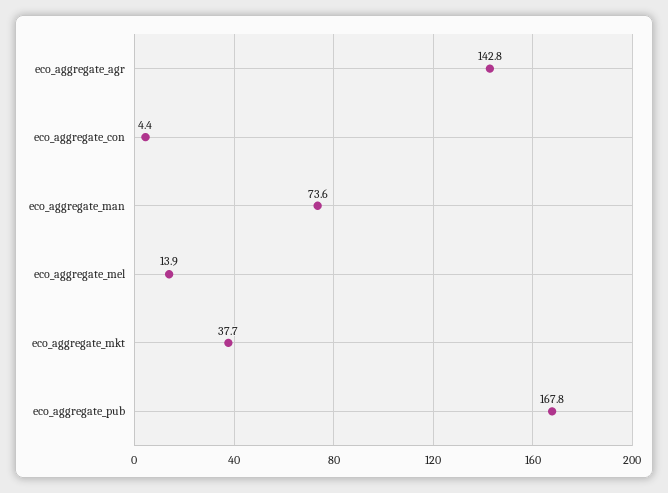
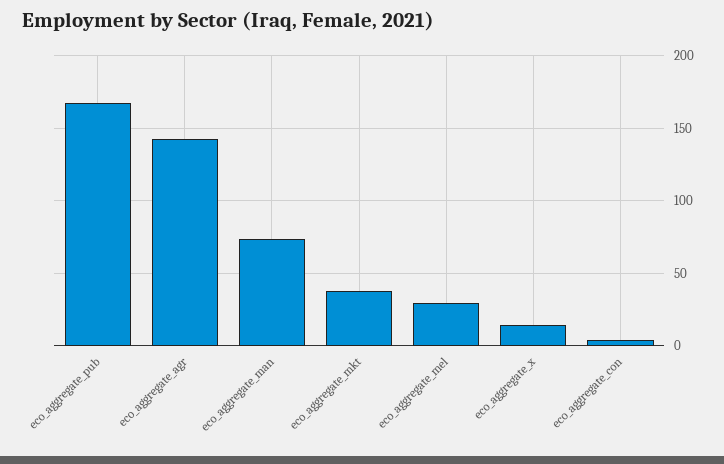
  {
    "eco_aggregate_agr": 142.8,
    "eco_aggregate_con": 4.4,
    "eco_aggregate_man": 73.6,
-   "eco_aggregate_mel": 13.9,
+   "eco_aggregate_mel": 30,
    "eco_aggregate_mkt": 37.7,
-   "eco_aggregate_pub": 167.8
+   "eco_aggregate_pub": 167.8,
+   "eco_aggregate_x": 15
  }

